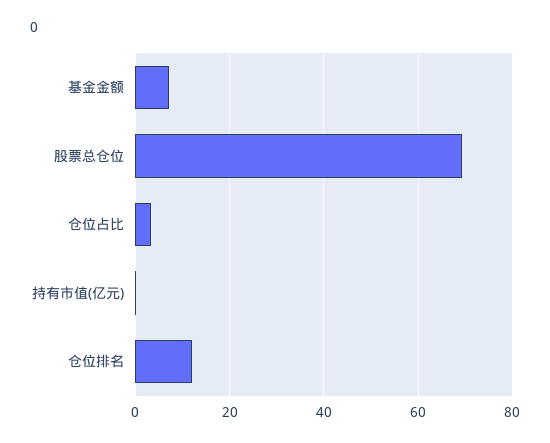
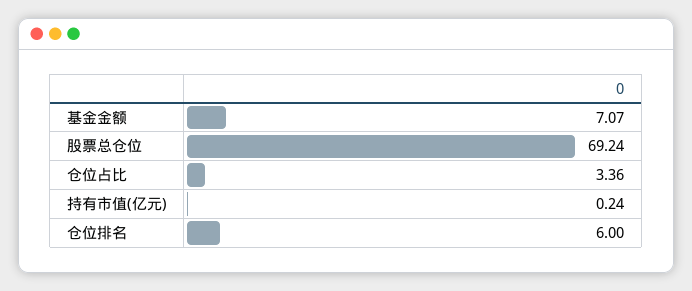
  {
    "基金金额": 7.07,
    "股票总仓位": 69.24,
    "仓位占比": 3.36,
    "持有市值(亿元)": 0.24,
-   "仓位排名": 12
+   "仓位排名": 6
  }

